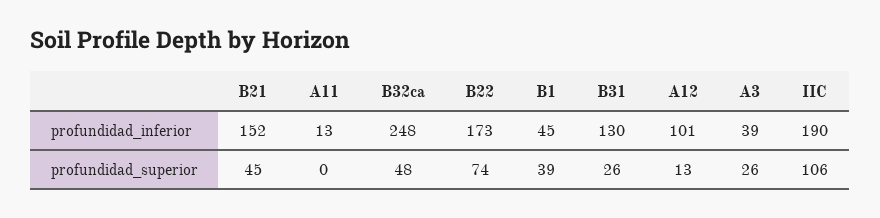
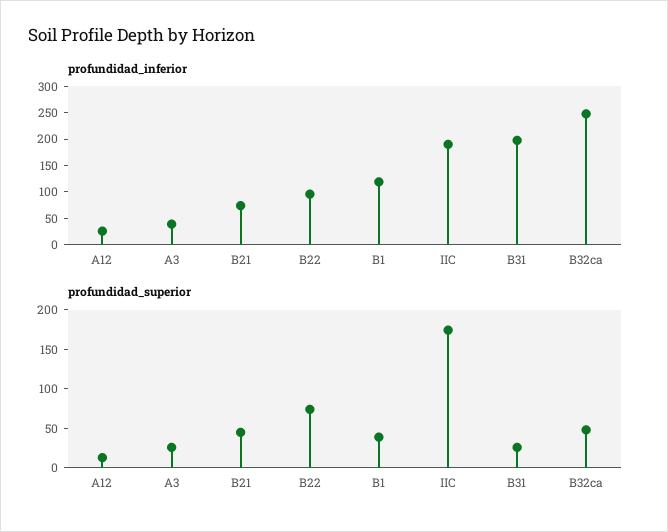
  {
    "profundidad_inferior": {
-     "B21": 152,
+     "B21": 75,
-     "A11": 13,
      "B32ca": 248,
-     "B22": 173,
+     "B22": 100,
-     "B1": 45,
+     "B1": 125,
-     "B31": 130,
+     "B31": 200,
-     "A12": 101,
+     "A12": 25,
      "A3": 39,
      "IIC": 190
    },
    "profundidad_superior": {
      "B21": 45,
-     "A11": 0,
      "B32ca": 48,
      "B22": 74,
      "B1": 39,
      "B31": 26,
      "A12": 13,
      "A3": 26,
-     "IIC": 106
+     "IIC": 175
    }
  }

